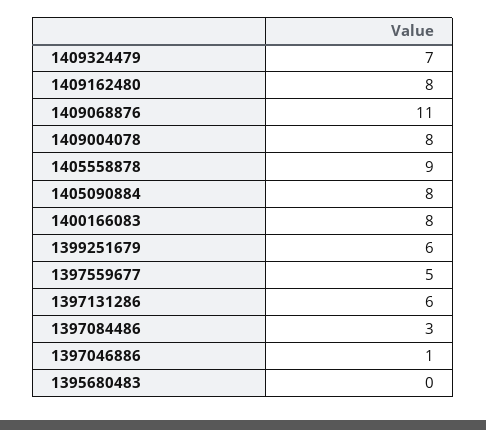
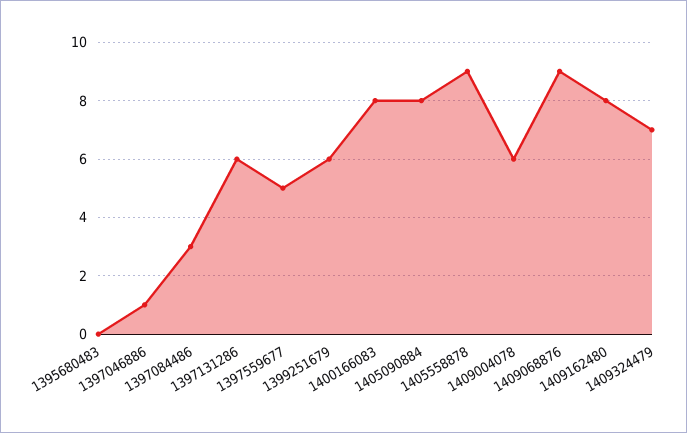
  {
    "1409324479": 7,
    "1409162480": 8,
-   "1409068876": 11,
+   "1409068876": 9,
-   "1409004078": 8,
+   "1409004078": 6,
    "1405558878": 9,
    "1405090884": 8,
    "1400166083": 8,
    "1399251679": 6,
    "1397559677": 5,
    "1397131286": 6,
    "1397084486": 3,
    "1397046886": 1,
    "1395680483": 0
  }

